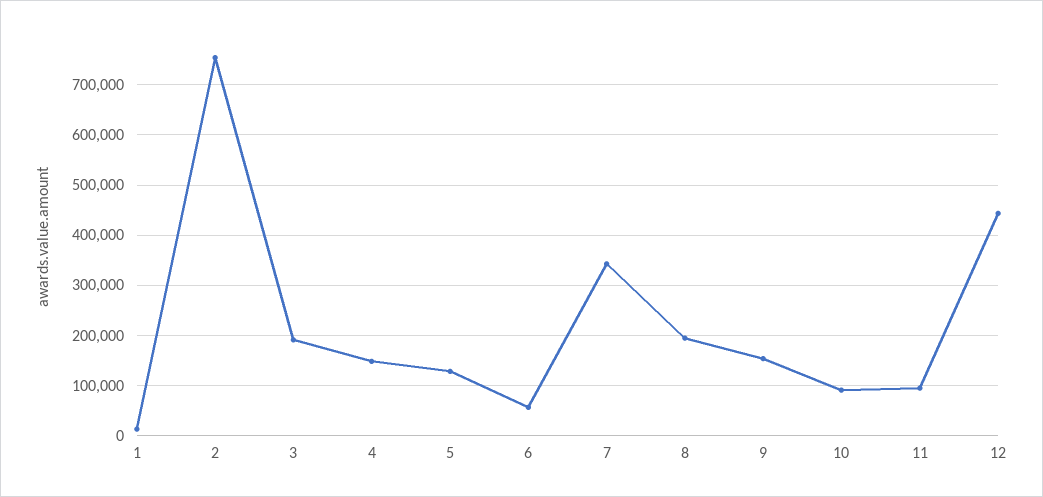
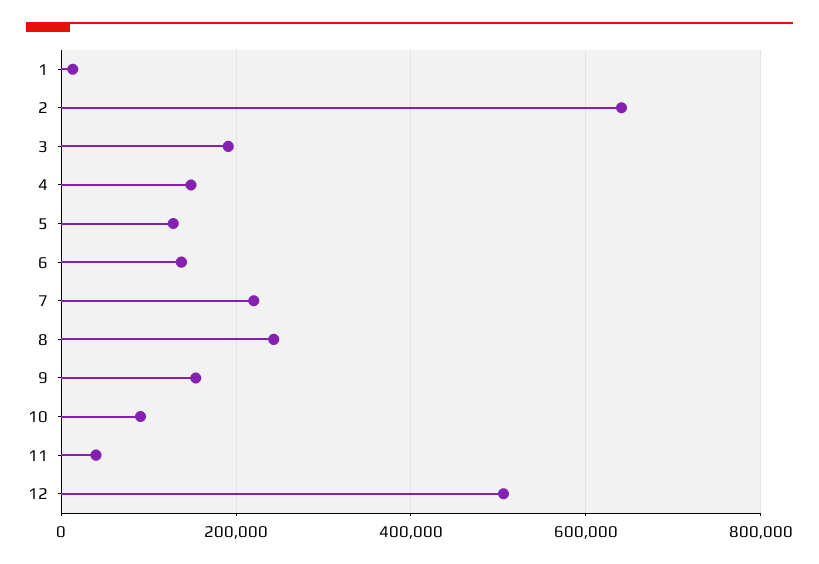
  {
    "1": 20000,
-   "2": 760000,
+   "2": 640000,
    "3": 200000,
    "4": 140000,
    "5": 120000,
-   "6": 60000,
+   "6": 140000,
-   "7": 340000,
+   "7": 220000,
-   "8": 200000,
+   "8": 240000,
    "9": 160000,
    "10": 100000,
-   "11": 100000,
+   "11": 40000,
-   "12": 440000
+   "12": 500000
  }

